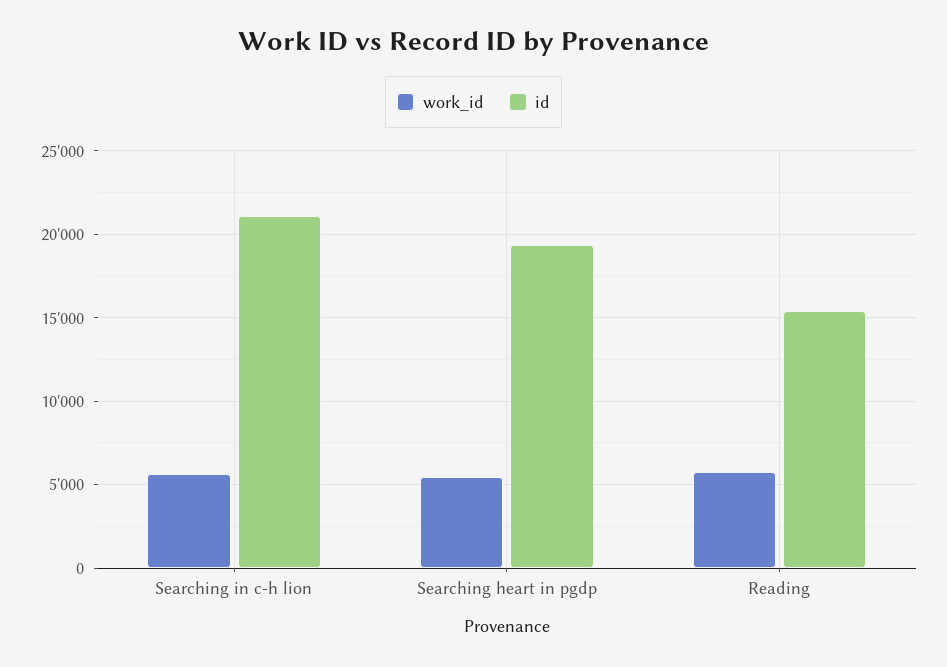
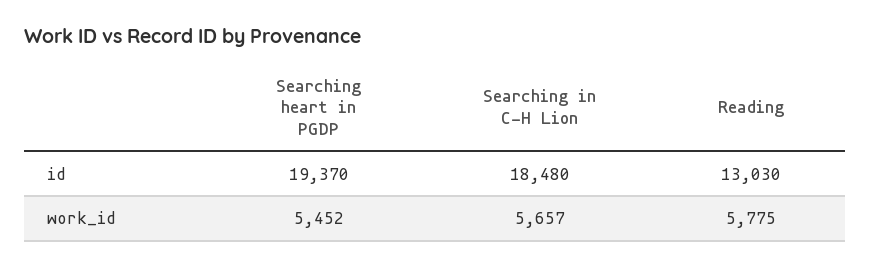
  {
    "work_id": {
      "Searching in c-h lion": 5657,
      "Searching heart in pgdp": 5452,
      "Reading": 5775
    },
    "id": {
-     "Searching in c-h lion": 21000,
+     "Searching in c-h lion": 18480,
      "Searching heart in pgdp": 19370,
-     "Reading": 15500
+     "Reading": 13030
    }
  }

